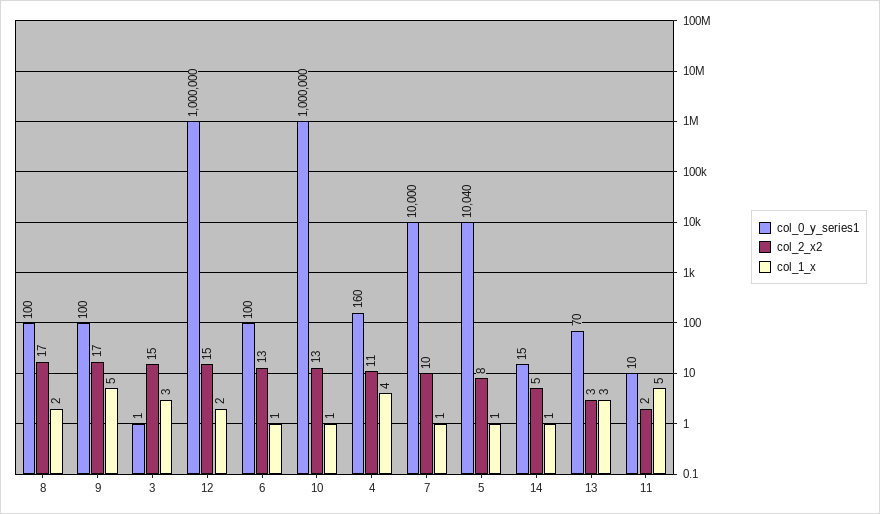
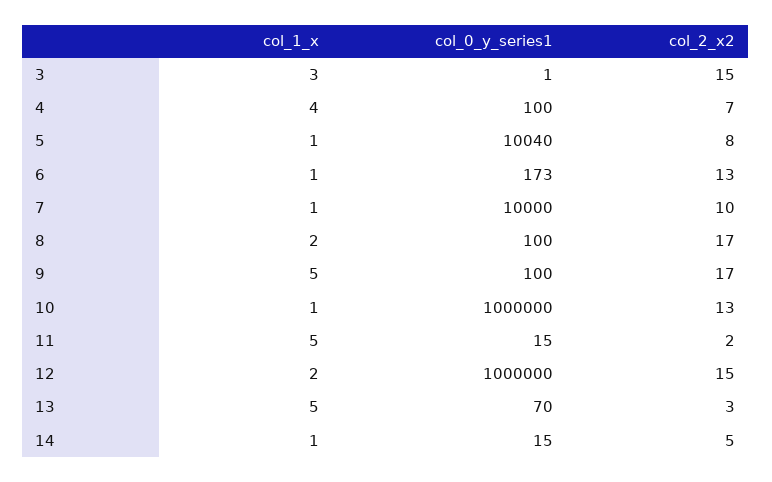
  {
    "col_0_y_series1": {
      "8": 100,
      "9": 100,
      "3": 1,
      "12": 1000000,
-     "6": 100,
+     "6": 173,
      "10": 1000000,
-     "4": 160,
+     "4": 100,
      "7": 10000,
      "5": 10040,
      "14": 15,
      "13": 70,
-     "11": 10
+     "11": 15
    },
    "col_2_x2": {
      "8": 17,
      "9": 17,
      "3": 15,
      "12": 15,
      "6": 13,
      "10": 13,
-     "4": 11,
+     "4": 7,
      "7": 10,
      "5": 8,
      "14": 5,
      "13": 3,
      "11": 2
    },
    "col_1_x": {
      "8": 2,
      "9": 5,
      "3": 3,
      "12": 2,
      "6": 1,
      "10": 1,
      "4": 4,
      "7": 1,
      "5": 1,
      "14": 1,
-     "13": 3,
+     "13": 5,
      "11": 5
    }
  }

